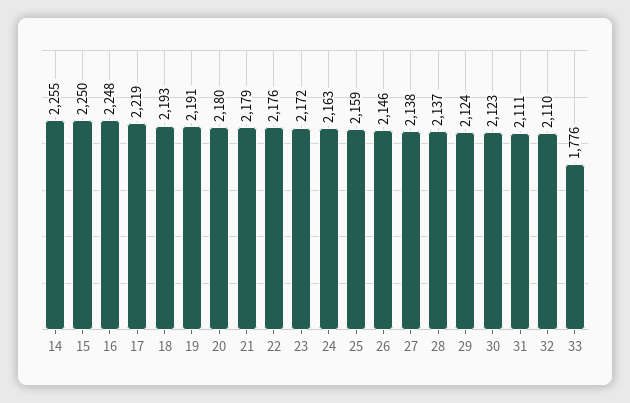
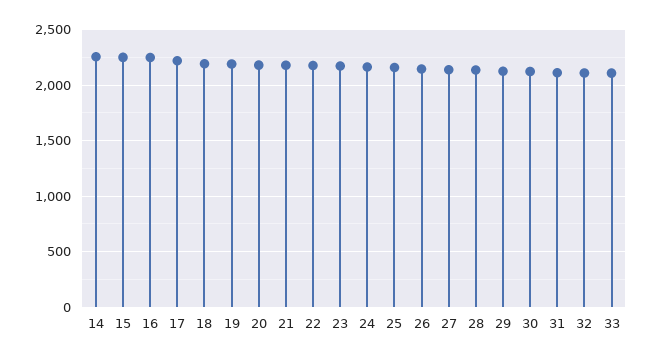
  {
    "14": 2255,
    "15": 2250,
    "16": 2248,
    "17": 2219,
    "18": 2193,
    "19": 2191,
    "20": 2180,
    "21": 2179,
    "22": 2176,
    "23": 2172,
    "24": 2163,
    "25": 2159,
    "26": 2146,
    "27": 2138,
    "28": 2137,
    "29": 2124,
    "30": 2123,
    "31": 2111,
    "32": 2110,
-   "33": 1776
+   "33": 2100
  }

